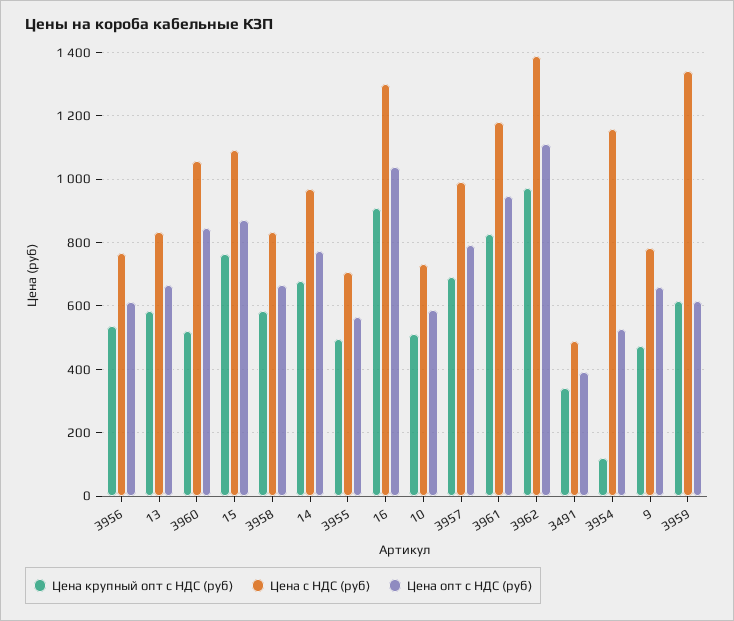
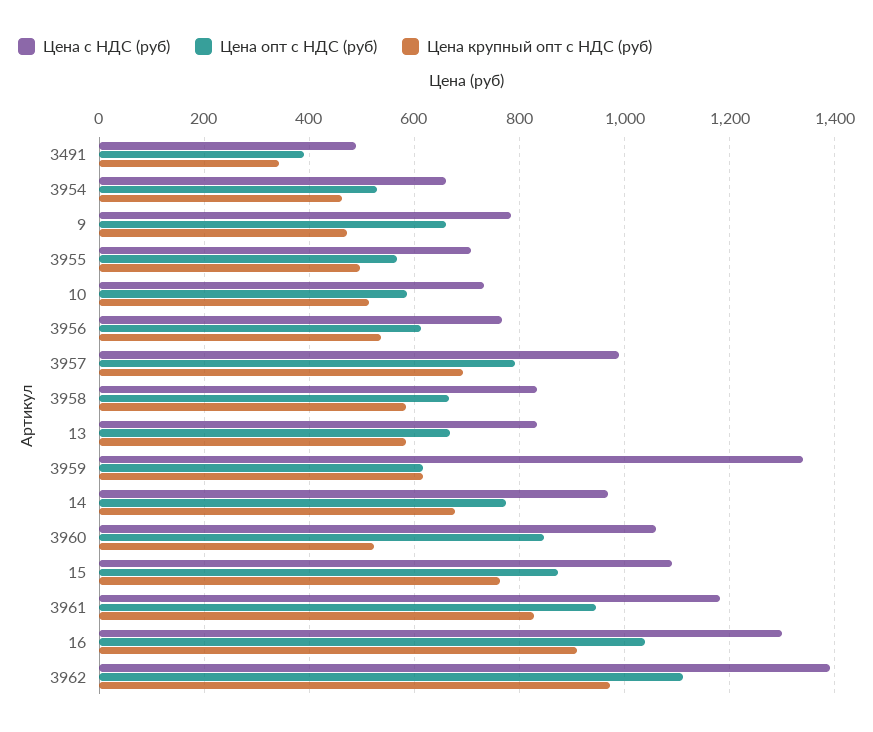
  {
    "Цена крупный опт с НДС (руб)": {
      "3956": 540,
      "13": 580,
      "3960": 520,
      "15": 760,
      "3958": 580,
      "14": 680,
      "3955": 500,
      "16": 900,
      "10": 520,
      "3957": 700,
      "3961": 820,
      "3962": 980,
      "3491": 340,
-     "3954": 120,
+     "3954": 460,
      "9": 480,
      "3959": 620
    },
    "Цена с НДС (руб)": {
      "3956": 760,
      "13": 840,
      "3960": 1060,
      "15": 1100,
      "3958": 840,
      "14": 960,
      "3955": 700,
      "16": 1300,
      "10": 740,
      "3957": 1000,
      "3961": 1180,
      "3962": 1400,
      "3491": 480,
-     "3954": 1160,
+     "3954": 660,
      "9": 780,
      "3959": 1340
    },
    "Цена опт с НДС (руб)": {
      "3956": 620,
      "13": 660,
      "3960": 840,
      "15": 880,
      "3958": 660,
      "14": 780,
      "3955": 560,
      "16": 1040,
      "10": 580,
      "3957": 800,
      "3961": 940,
      "3962": 1120,
      "3491": 400,
      "3954": 520,
      "9": 660,
      "3959": 620
    }
  }

